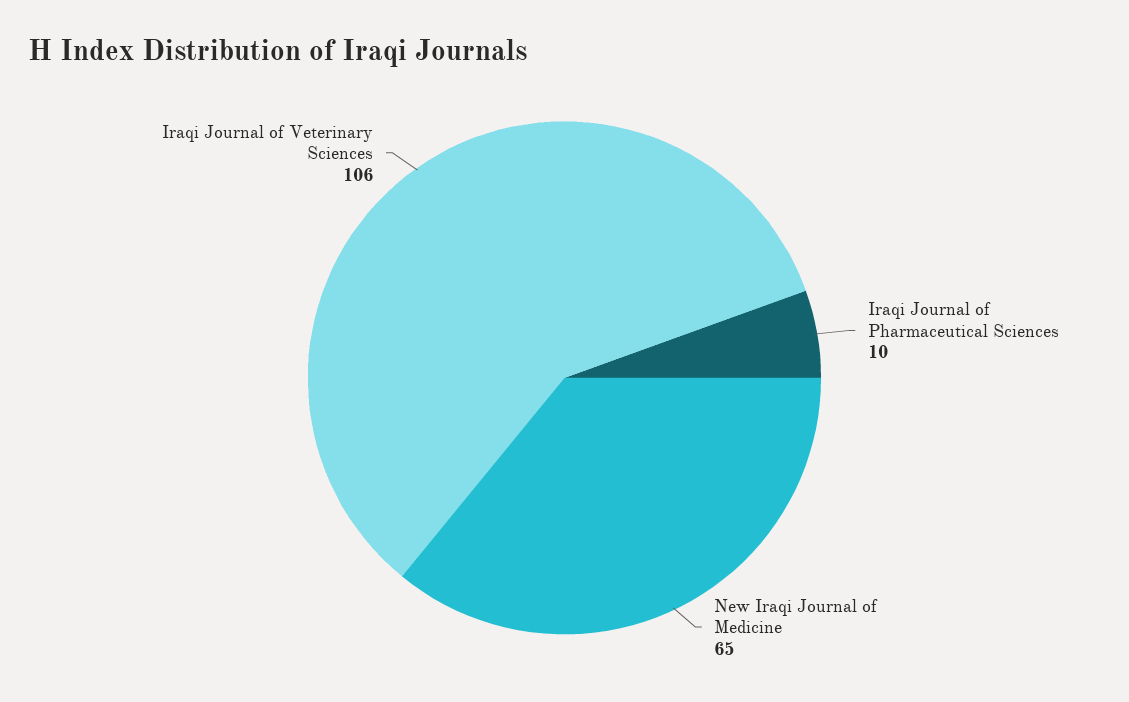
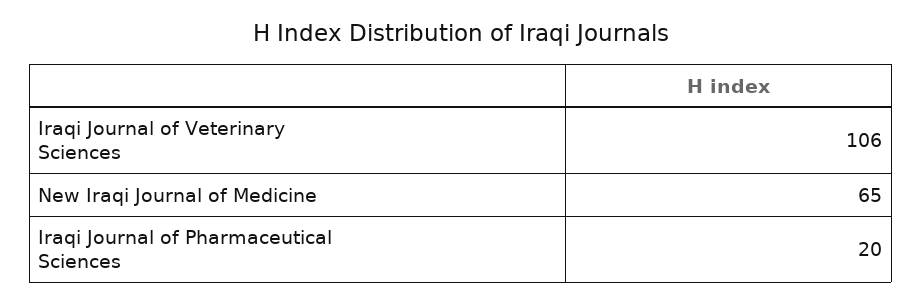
  {
-   "Iraqi Journal of Pharmaceutical Sciences": 10,
+   "Iraqi Journal of Pharmaceutical Sciences": 20,
    "New Iraqi Journal of Medicine": 65,
    "Iraqi Journal of Veterinary Sciences": 106
  }

